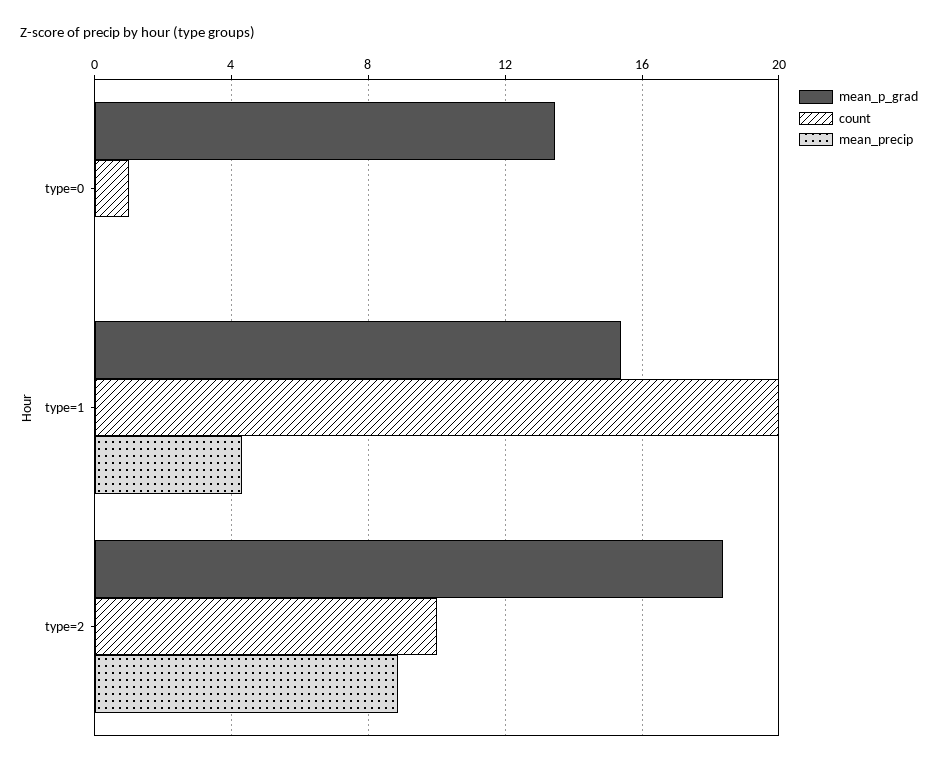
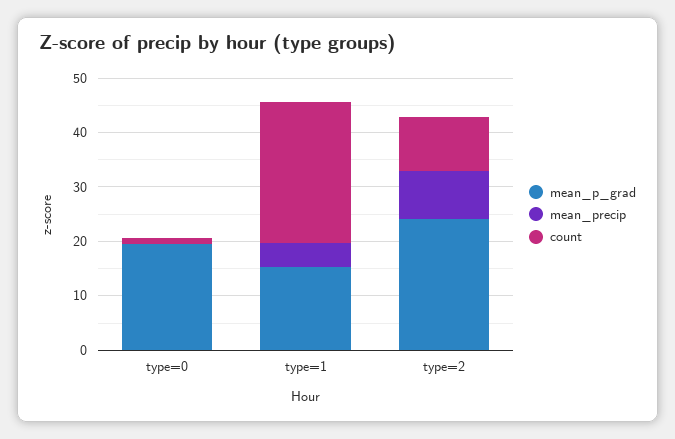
  {
    "mean_p_grad": {
-     "type=0": 13.5,
+     "type=0": 20,
      "type=1": 15.5,
-     "type=2": 18.5
+     "type=2": 24
    },
    "count": {
      "type=0": 1,
-     "type=1": 20,
+     "type=1": 26,
      "type=2": 10
    },
    "mean_precip": {
      "type=0": 0,
      "type=1": 4.5,
      "type=2": 9
    }
  }

